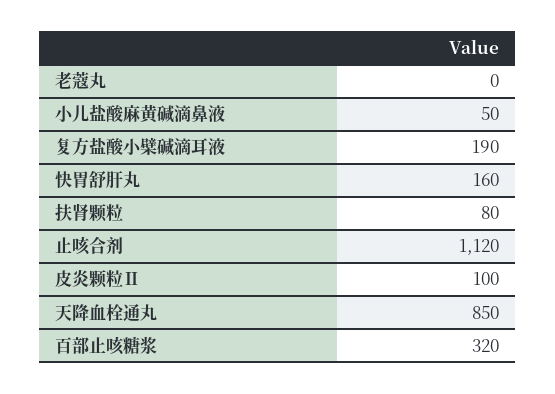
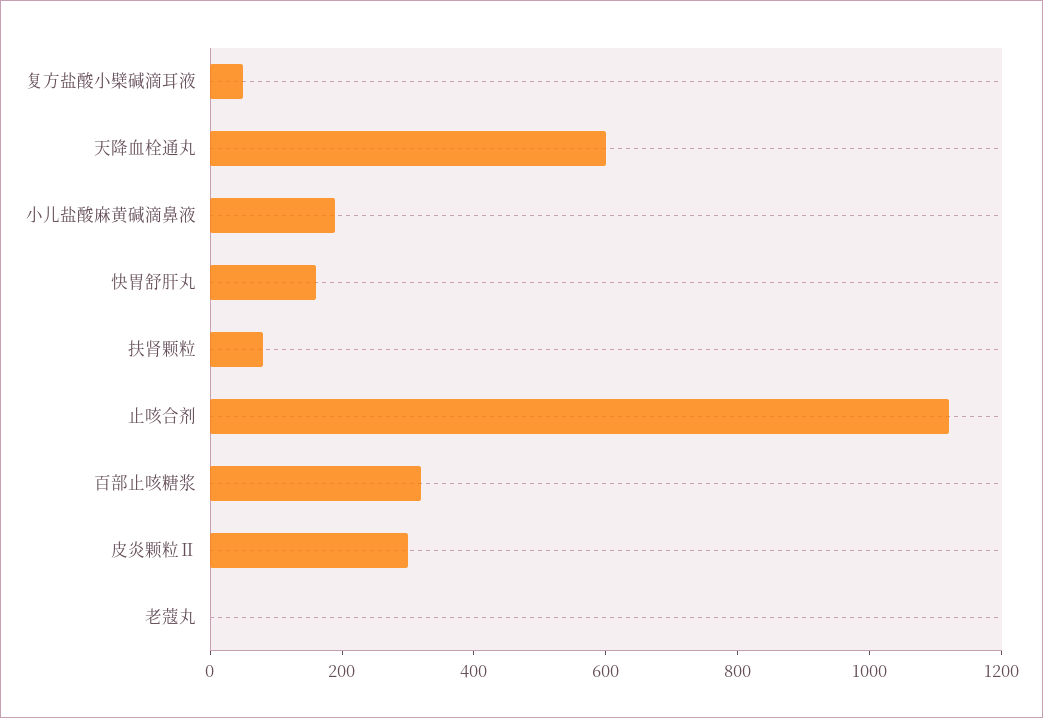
  {
    "老蔻丸": 0,
-   "小儿盐酸麻黄碱滴鼻液": 50,
+   "小儿盐酸麻黄碱滴鼻液": 200,
-   "复方盐酸小檗碱滴耳液": 190,
+   "复方盐酸小檗碱滴耳液": 50,
    "快胃舒肝丸": 160,
    "扶肾颗粒": 80,
    "止咳合剂": 1120,
-   "皮炎颗粒Ⅱ": 100,
+   "皮炎颗粒Ⅱ": 300,
-   "天降血栓通丸": 850,
+   "天降血栓通丸": 600,
    "百部止咳糖浆": 320
  }

